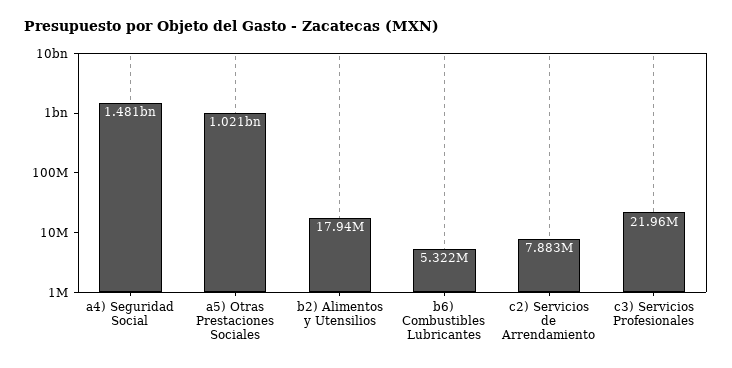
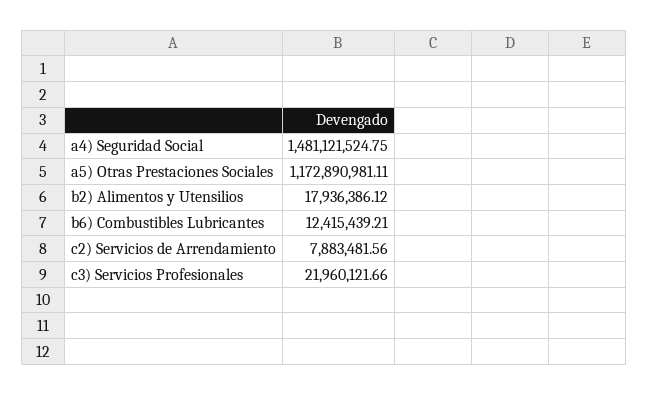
  {
    "a4) Seguridad Social": 1481121524.75,
-   "a5) Otras Prestaciones Sociales": 1021000000,
+   "a5) Otras Prestaciones Sociales": 1172890981.11,
    "b2) Alimentos y Utensilios": 17936386.12,
-   "b6) Combustibles Lubricantes": 5322000,
+   "b6) Combustibles Lubricantes": 12415439.21,
    "c2) Servicios de Arrendamiento": 7883481.56,
    "c3) Servicios Profesionales": 21960121.66
  }

